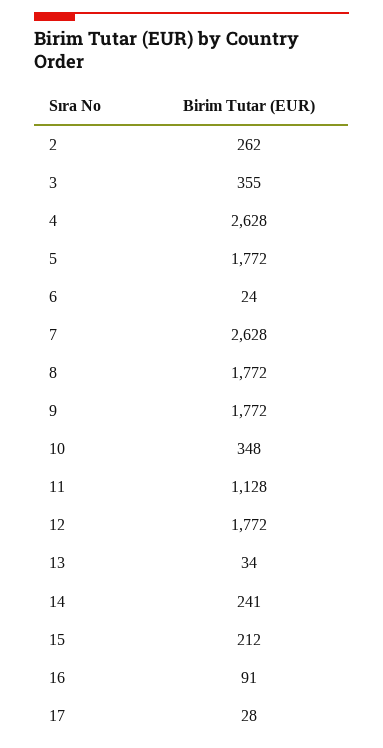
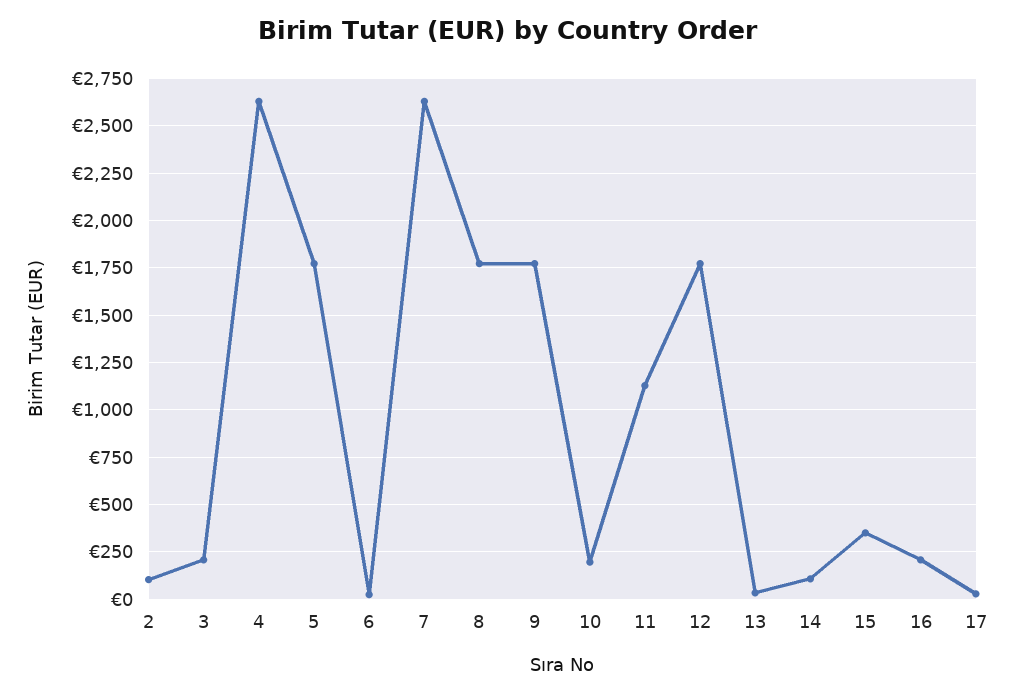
  {
-   "2": 262,
+   "2": 100,
-   "3": 355,
+   "3": 200,
    "4": 2628,
    "5": 1772,
    "6": 24,
    "7": 2628,
    "8": 1772,
    "9": 1772,
-   "10": 348,
+   "10": 200,
    "11": 1128,
    "12": 1772,
    "13": 34,
-   "14": 241,
+   "14": 100,
-   "15": 212,
+   "15": 350,
-   "16": 91,
+   "16": 200,
    "17": 28
  }

